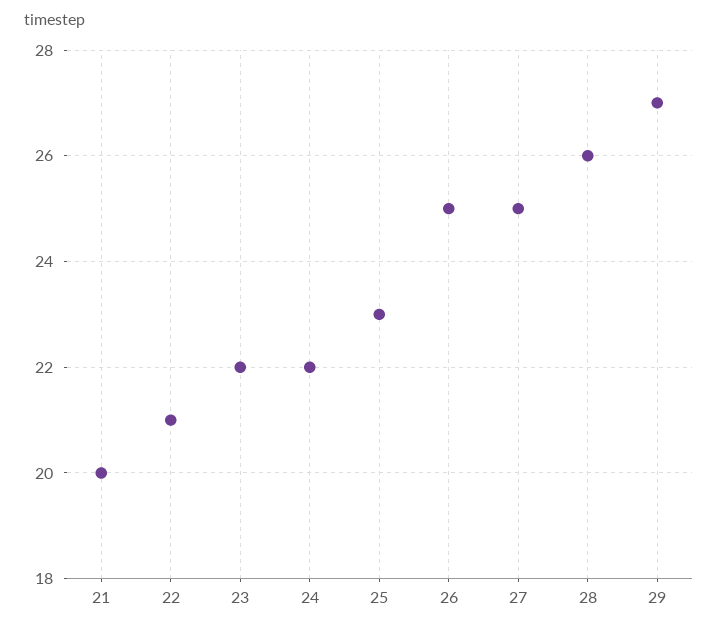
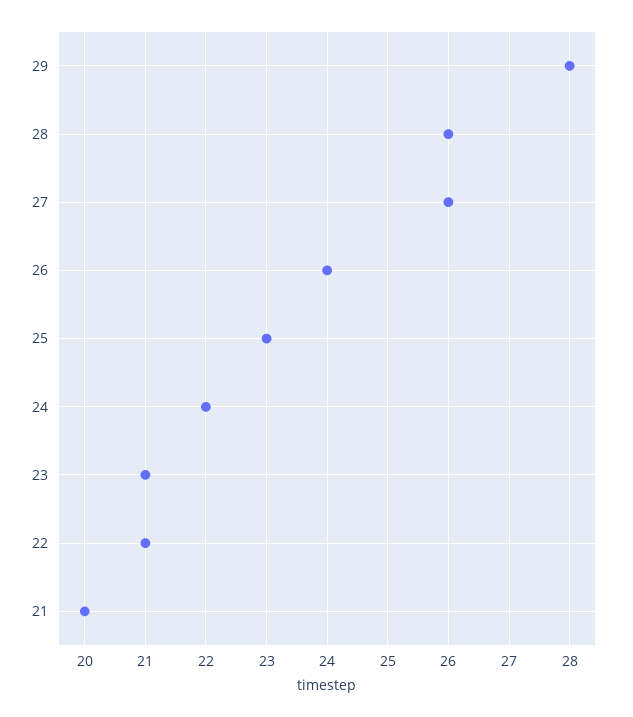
  {
    "21": 20,
    "22": 21,
-   "23": 22,
+   "23": 21,
    "24": 22,
    "25": 23,
-   "26": 25,
+   "26": 24,
-   "27": 25,
+   "27": 26,
    "28": 26,
-   "29": 27
+   "29": 28
  }

